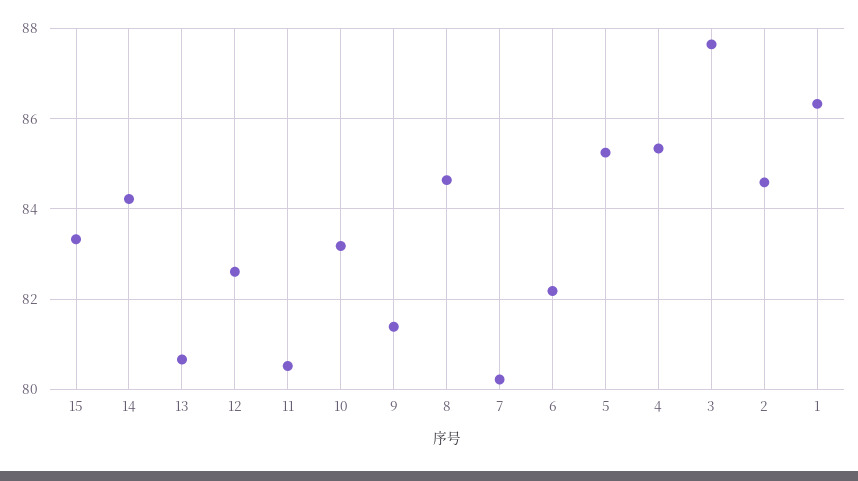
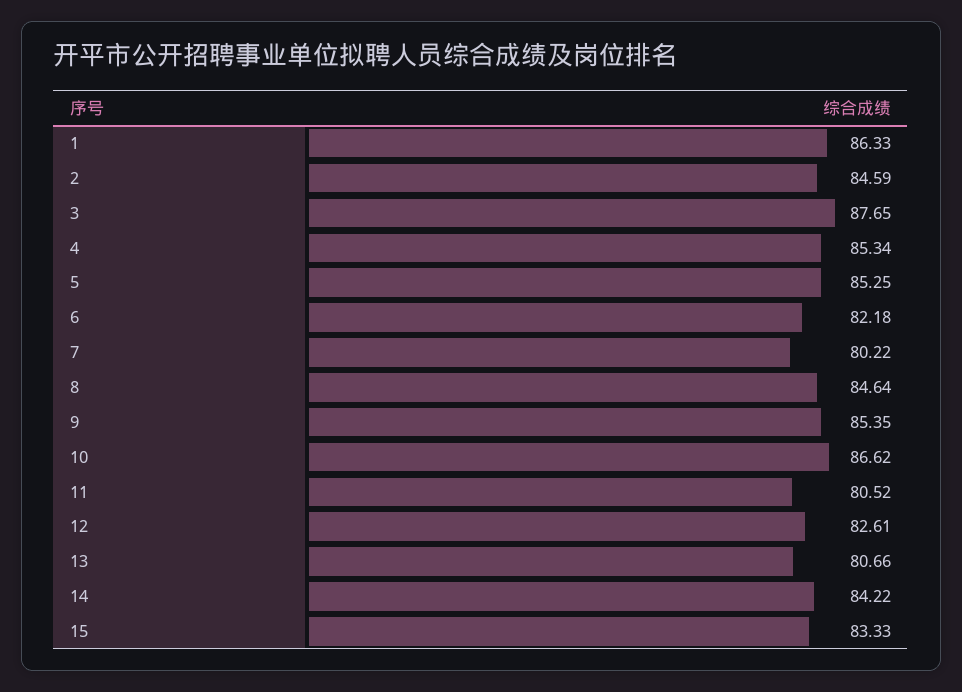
  {
    "15": 83.33,
    "14": 84.22,
    "13": 80.66,
    "12": 82.61,
    "11": 80.52,
-   "10": 83.2,
+   "10": 86.62,
-   "9": 81.4,
+   "9": 85.35,
    "8": 84.64,
    "7": 80.22,
    "6": 82.18,
    "5": 85.25,
    "4": 85.34,
    "3": 87.65,
    "2": 84.59,
    "1": 86.33
  }

